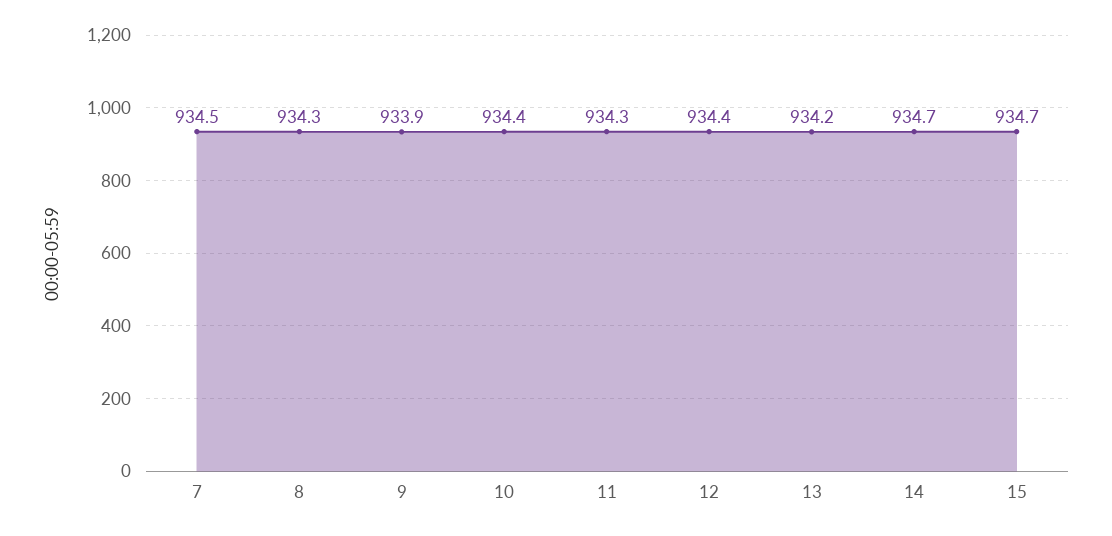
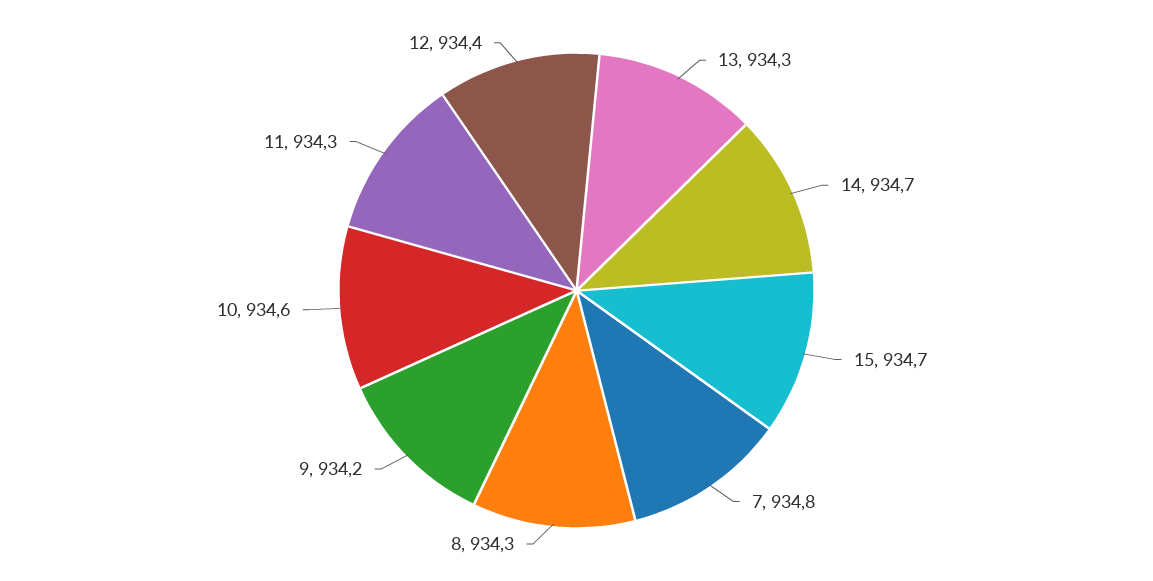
  {
-   "7": 934.5,
+   "7": 934.8,
    "8": 934.3,
-   "9": 933.9,
+   "9": 934.2,
-   "10": 934.4,
+   "10": 934.6,
    "11": 934.3,
    "12": 934.4,
-   "13": 934.2,
+   "13": 934.3,
    "14": 934.7,
    "15": 934.7
  }

